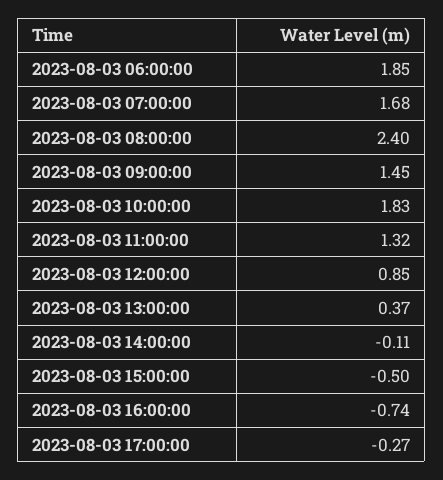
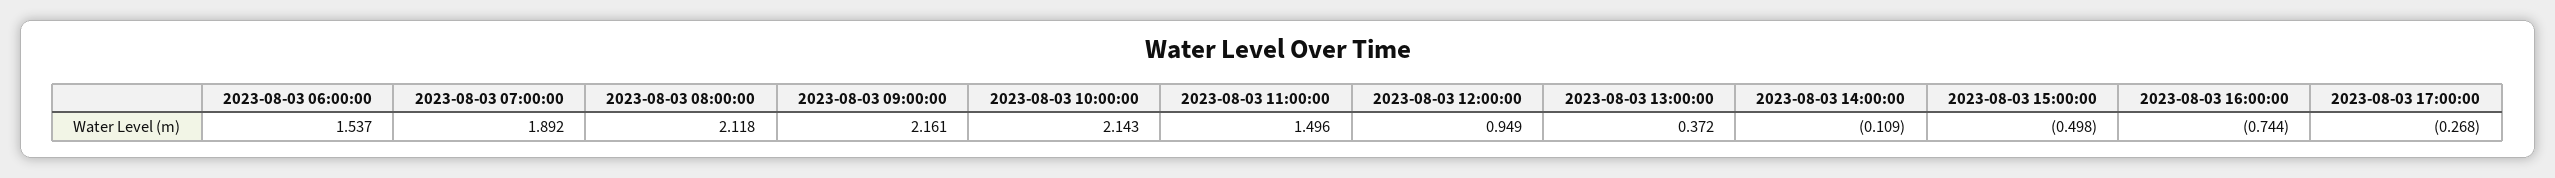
  {
-   "2023-08-03 06:00:00": 1.85,
+   "2023-08-03 06:00:00": 1.537,
-   "2023-08-03 07:00:00": 1.68,
+   "2023-08-03 07:00:00": 1.892,
-   "2023-08-03 08:00:00": 2.4,
+   "2023-08-03 08:00:00": 2.118,
-   "2023-08-03 09:00:00": 1.45,
+   "2023-08-03 09:00:00": 2.161,
-   "2023-08-03 10:00:00": 1.83,
+   "2023-08-03 10:00:00": 2.143,
-   "2023-08-03 11:00:00": 1.32,
+   "2023-08-03 11:00:00": 1.496,
-   "2023-08-03 12:00:00": 0.85,
+   "2023-08-03 12:00:00": 0.949,
    "2023-08-03 13:00:00": 0.372,
    "2023-08-03 14:00:00": -0.109,
    "2023-08-03 15:00:00": -0.498,
    "2023-08-03 16:00:00": -0.744,
    "2023-08-03 17:00:00": -0.268
  }

